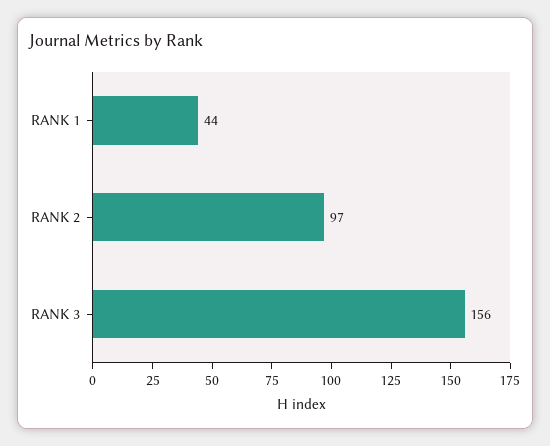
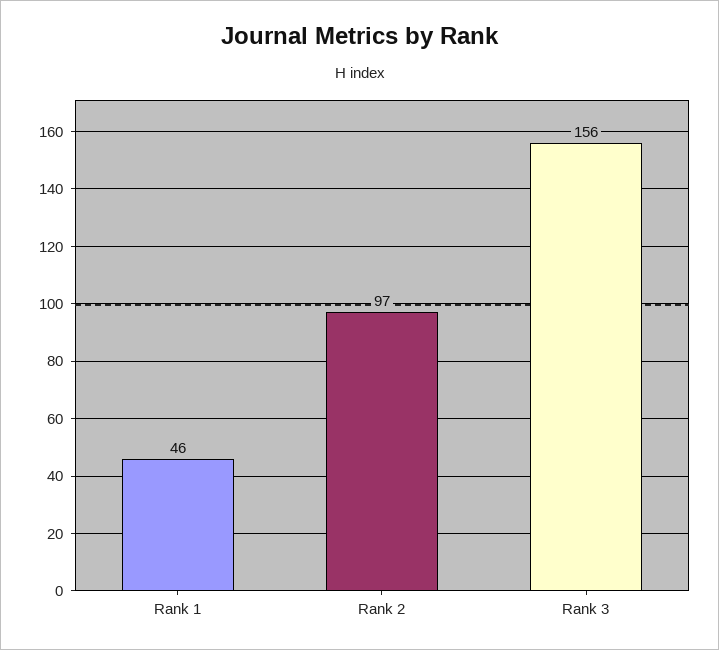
  {
-   "RANK 1": 44,
+   "RANK 1": 46,
    "RANK 2": 97,
    "RANK 3": 156
  }

